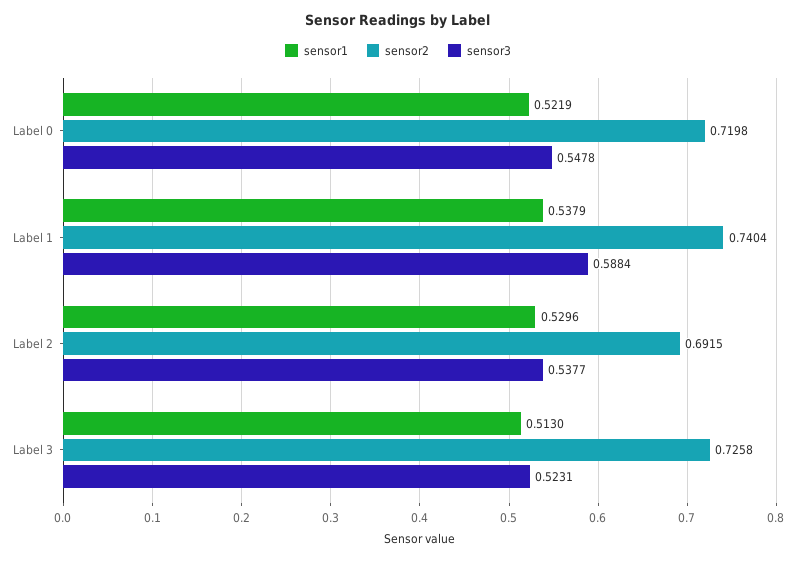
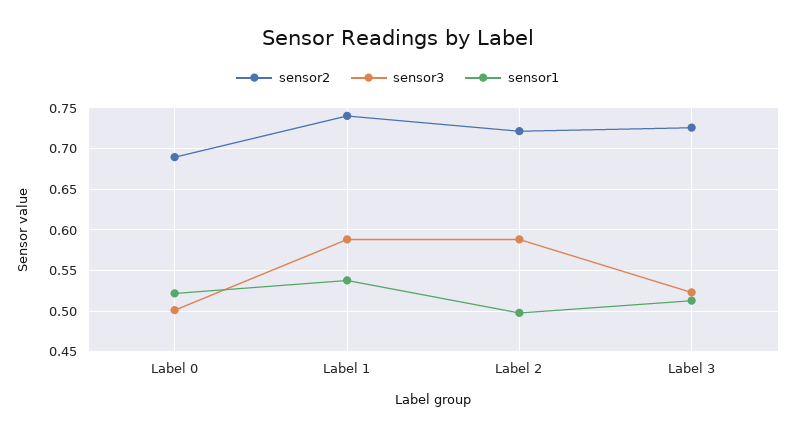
  {
    "sensor1": {
      "Label 0": 0.5219,
      "Label 1": 0.5379,
-     "Label 2": 0.5296,
+     "Label 2": 0.5,
      "Label 3": 0.513
    },
    "sensor2": {
-     "Label 0": 0.7198,
+     "Label 0": 0.69,
      "Label 1": 0.7404,
-     "Label 2": 0.6915,
+     "Label 2": 0.72,
      "Label 3": 0.7258
    },
    "sensor3": {
-     "Label 0": 0.5478,
+     "Label 0": 0.5,
      "Label 1": 0.5884,
-     "Label 2": 0.5377,
+     "Label 2": 0.59,
      "Label 3": 0.5231
    }
  }

